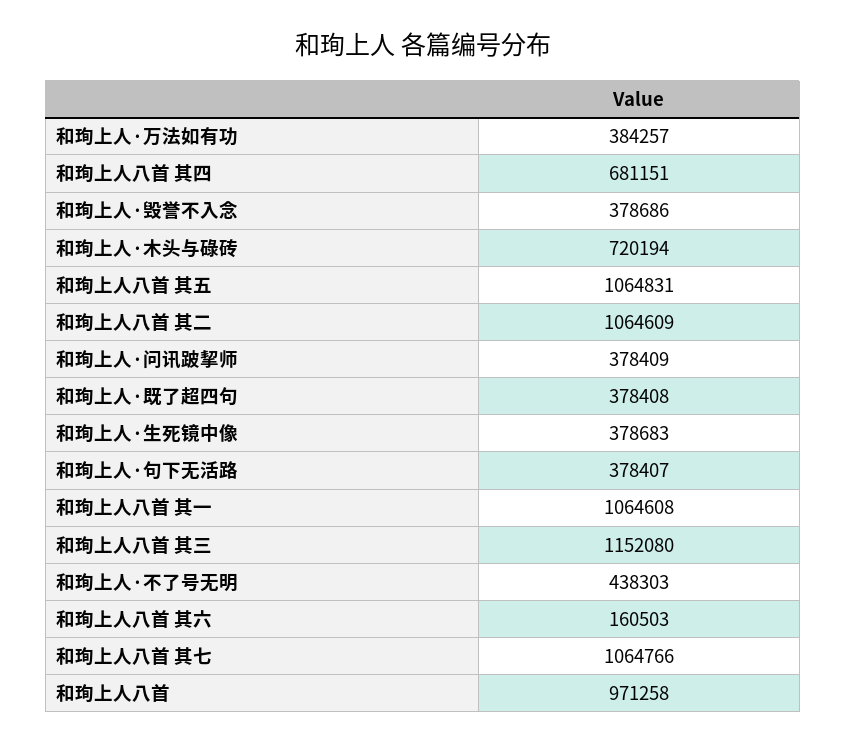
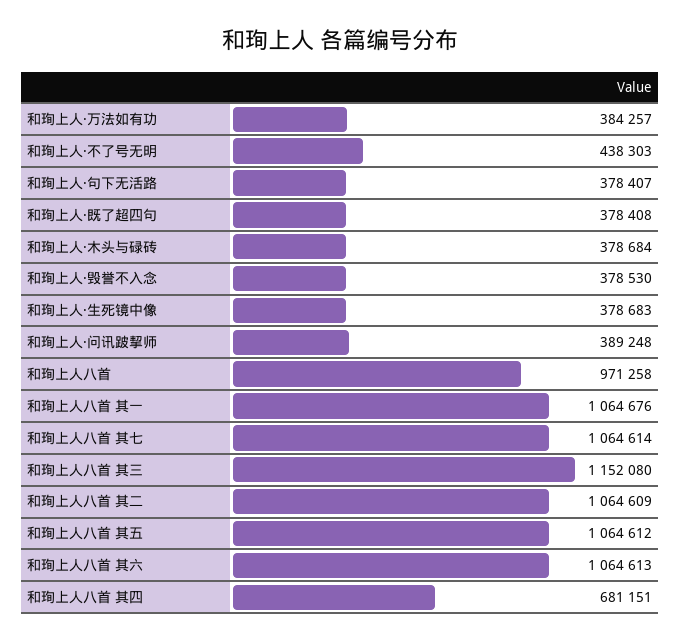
  {
    "和珣上人·万法如有功": 384257,
    "和珣上人八首 其四": 681151,
-   "和珣上人·毁誉不入念": 378686,
+   "和珣上人·毁誉不入念": 378530,
-   "和珣上人·木头与碌砖": 720194,
+   "和珣上人·木头与碌砖": 378684,
-   "和珣上人八首 其五": 1064831,
+   "和珣上人八首 其五": 1064612,
    "和珣上人八首 其二": 1064609,
-   "和珣上人·问讯跛挈师": 378409,
+   "和珣上人·问讯跛挈师": 389248,
    "和珣上人·既了超四句": 378408,
    "和珣上人·生死镜中像": 378683,
    "和珣上人·句下无活路": 378407,
-   "和珣上人八首 其一": 1064608,
+   "和珣上人八首 其一": 1064676,
    "和珣上人八首 其三": 1152080,
    "和珣上人·不了号无明": 438303,
-   "和珣上人八首 其六": 160503,
+   "和珣上人八首 其六": 1064613,
-   "和珣上人八首 其七": 1064766,
+   "和珣上人八首 其七": 1064614,
    "和珣上人八首": 971258
  }

